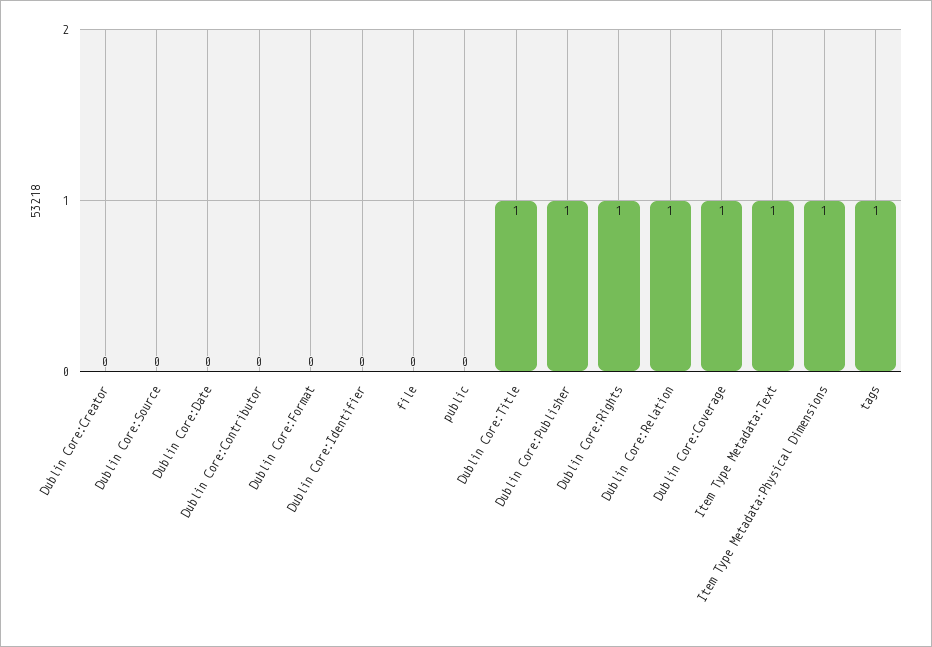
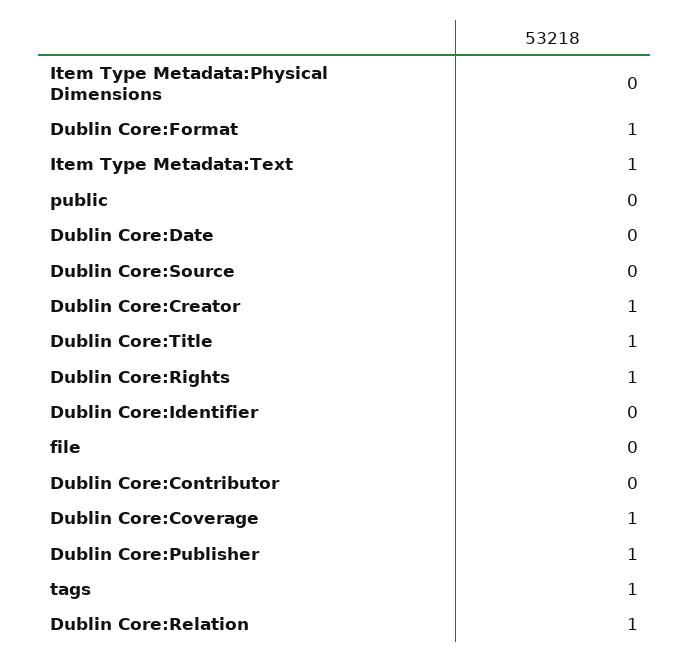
  {
-   "Dublin Core:Creator": 0,
+   "Dublin Core:Creator": 1,
    "Dublin Core:Source": 0,
    "Dublin Core:Date": 0,
    "Dublin Core:Contributor": 0,
-   "Dublin Core:Format": 0,
+   "Dublin Core:Format": 1,
    "Dublin Core:Identifier": 0,
    "file": 0,
    "public": 0,
    "Dublin Core:Title": 1,
    "Dublin Core:Publisher": 1,
    "Dublin Core:Rights": 1,
    "Dublin Core:Relation": 1,
    "Dublin Core:Coverage": 1,
    "Item Type Metadata:Text": 1,
-   "Item Type Metadata:Physical Dimensions": 1,
+   "Item Type Metadata:Physical Dimensions": 0,
    "tags": 1
  }

